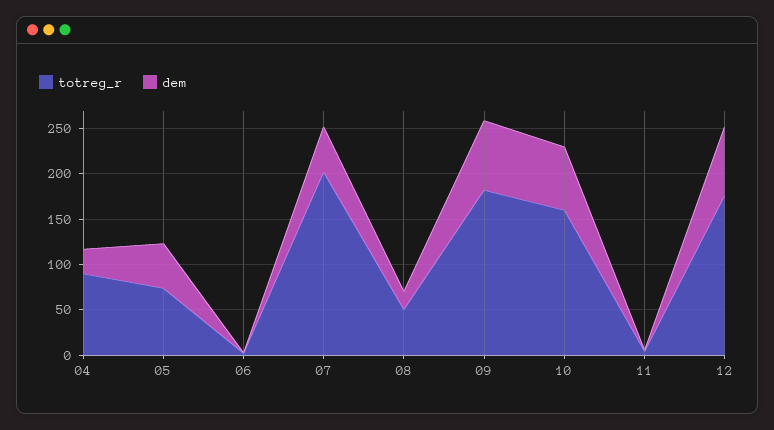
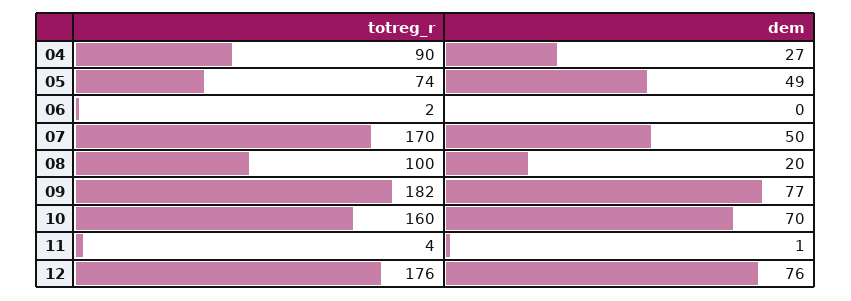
  {
    "totreg_r": {
      "04": 90,
      "05": 74,
      "06": 2,
-     "07": 200,
+     "07": 170,
-     "08": 50,
+     "08": 100,
      "09": 182,
      "10": 160,
      "11": 4,
      "12": 176
    },
    "dem": {
      "04": 27,
      "05": 49,
      "06": 0,
      "07": 50,
      "08": 20,
      "09": 77,
      "10": 70,
      "11": 1,
      "12": 76
    }
  }

